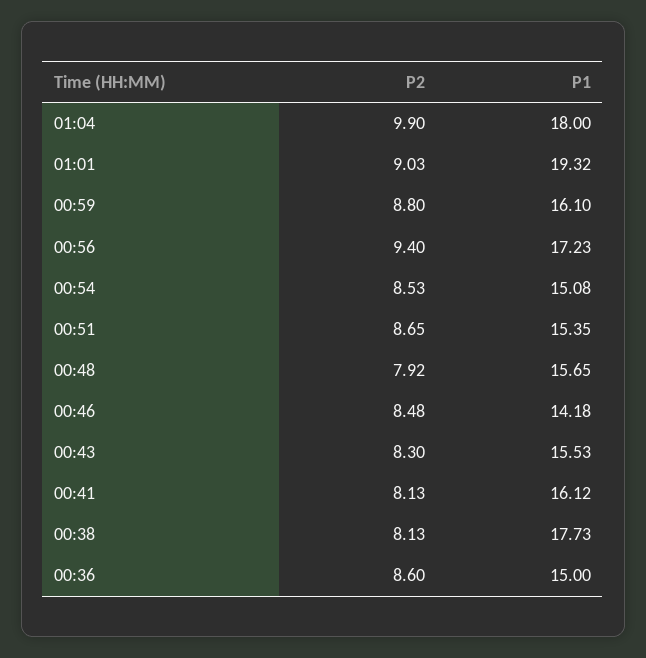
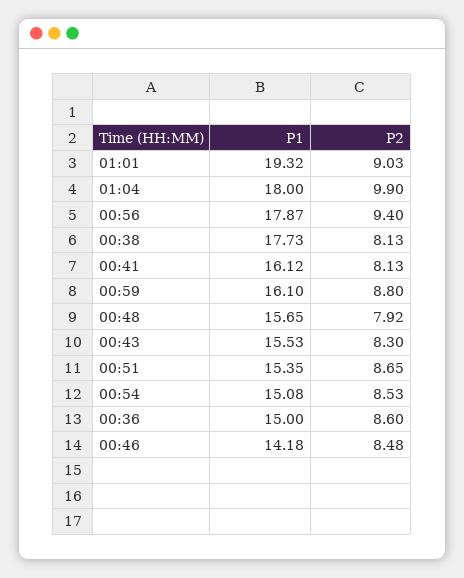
  {
    "P2": {
      "01:04": 9.9,
      "01:01": 9.03,
      "00:59": 8.8,
      "00:56": 9.4,
      "00:54": 8.53,
      "00:51": 8.65,
      "00:48": 7.92,
      "00:46": 8.48,
      "00:43": 8.3,
      "00:41": 8.13,
      "00:38": 8.13,
      "00:36": 8.6
    },
    "P1": {
      "01:04": 18,
      "01:01": 19.32,
      "00:59": 16.1,
-     "00:56": 17.23,
+     "00:56": 17.87,
      "00:54": 15.08,
      "00:51": 15.35,
      "00:48": 15.65,
      "00:46": 14.18,
      "00:43": 15.53,
      "00:41": 16.12,
      "00:38": 17.73,
      "00:36": 15
    }
  }

